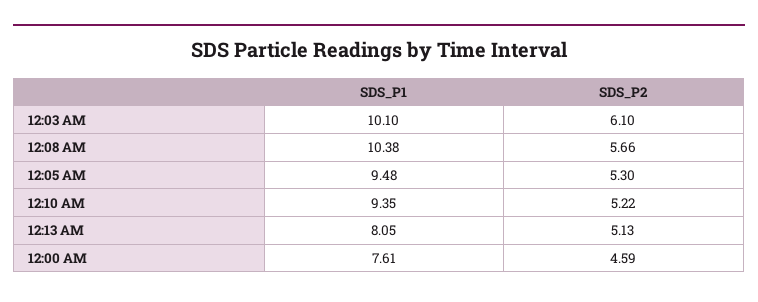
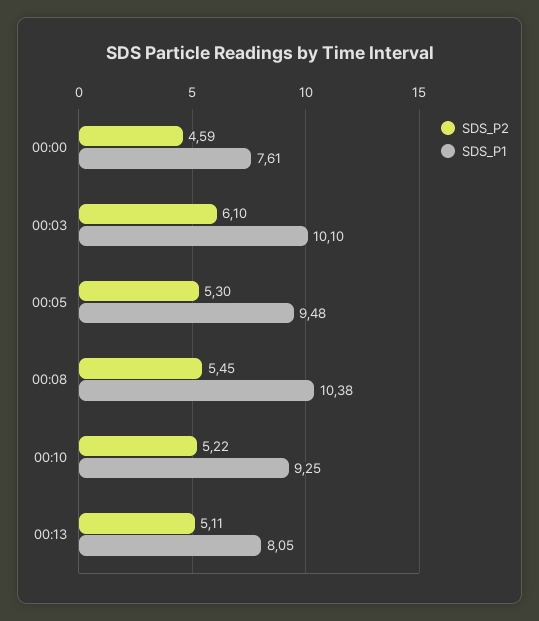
  {
    "SDS_P1": {
      "12:03 AM": 10.1,
      "12:08 AM": 10.38,
      "12:05 AM": 9.48,
-     "12:10 AM": 9.35,
+     "12:10 AM": 9.25,
      "12:13 AM": 8.05,
      "12:00 AM": 7.61
    },
    "SDS_P2": {
      "12:03 AM": 6.1,
-     "12:08 AM": 5.66,
+     "12:08 AM": 5.45,
      "12:05 AM": 5.3,
      "12:10 AM": 5.22,
-     "12:13 AM": 5.13,
+     "12:13 AM": 5.11,
      "12:00 AM": 4.59
    }
  }

